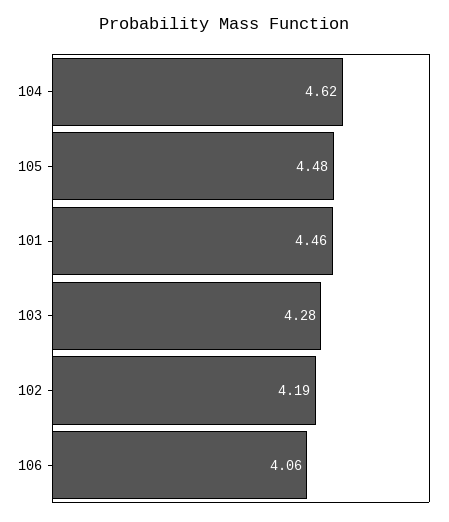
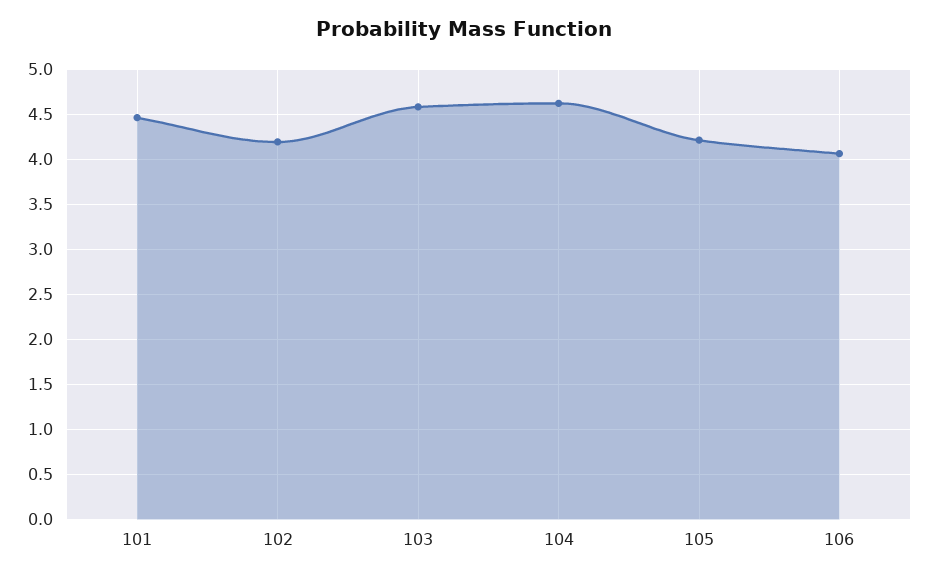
  {
    "104": 4.62,
-   "105": 4.48,
+   "105": 4.2,
    "101": 4.46,
-   "103": 4.28,
+   "103": 4.6,
    "102": 4.19,
    "106": 4.06
  }

